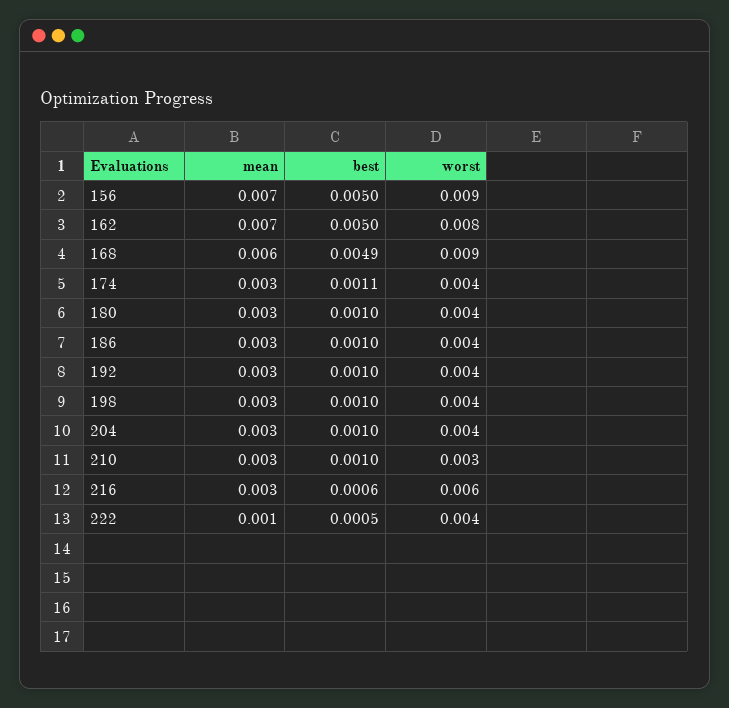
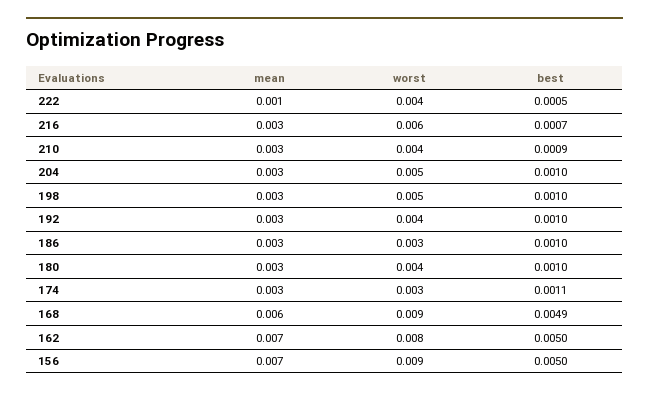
  {
    "mean": {
      "156": 0.007,
      "162": 0.007,
      "168": 0.006,
      "174": 0.003,
      "180": 0.003,
      "186": 0.003,
      "192": 0.003,
      "198": 0.003,
      "204": 0.003,
      "210": 0.003,
      "216": 0.003,
      "222": 0.001
    },
    "best": {
      "156": 0.005,
      "162": 0.005,
      "168": 0.0049,
      "174": 0.0011,
      "180": 0.001,
      "186": 0.001,
      "192": 0.001,
      "198": 0.001,
      "204": 0.001,
-     "210": 0.001,
+     "210": 0.0009,
-     "216": 0.0006,
+     "216": 0.0007,
      "222": 0.0005
    },
    "worst": {
      "156": 0.009,
      "162": 0.008,
      "168": 0.009,
-     "174": 0.004,
+     "174": 0.003,
      "180": 0.004,
-     "186": 0.004,
+     "186": 0.003,
      "192": 0.004,
-     "198": 0.004,
+     "198": 0.005,
-     "204": 0.004,
+     "204": 0.005,
-     "210": 0.003,
+     "210": 0.004,
      "216": 0.006,
      "222": 0.004
    }
  }

